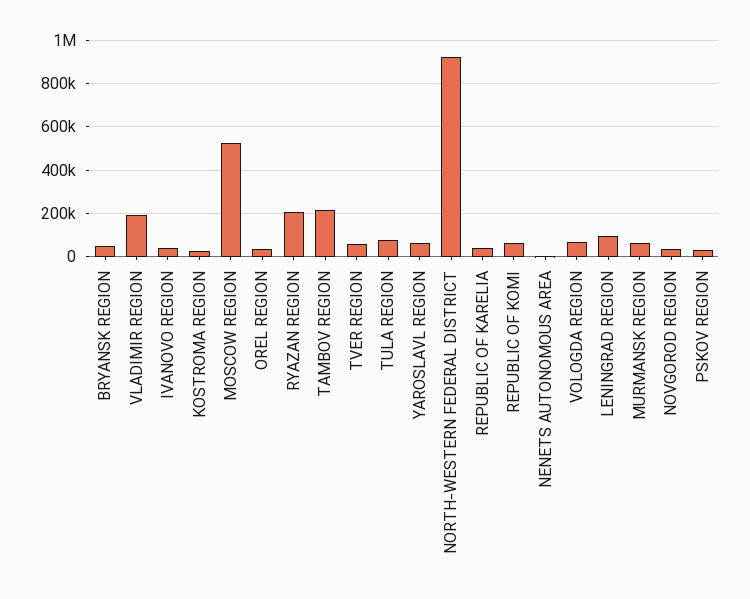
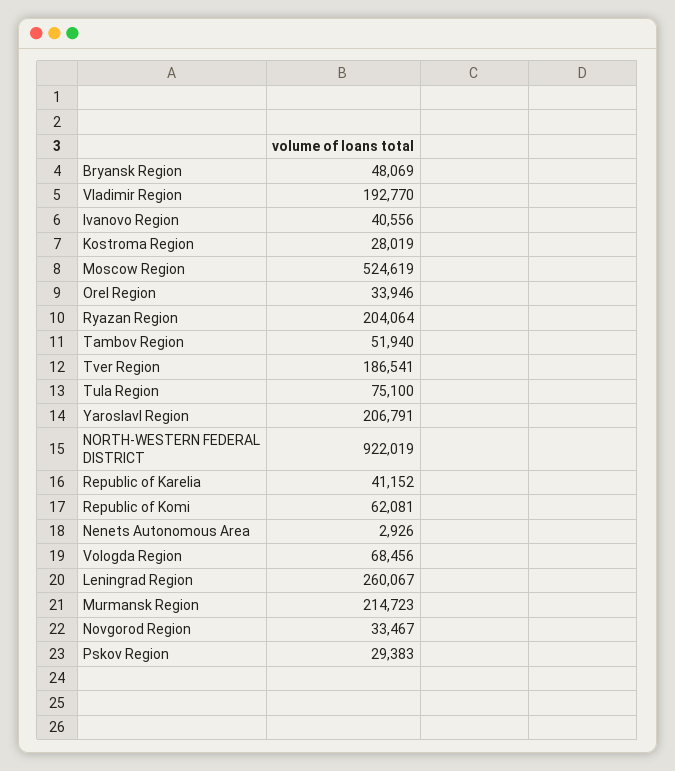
  {
    "BRYANSK REGION": 48069,
    "VLADIMIR REGION": 192770,
    "IVANOVO REGION": 40556,
    "KOSTROMA REGION": 28019,
    "MOSCOW REGION": 524619,
    "OREL REGION": 33946,
    "RYAZAN REGION": 204064,
-   "TAMBOV REGION": 200000,
+   "TAMBOV REGION": 51940,
-   "TVER REGION": 50000,
+   "TVER REGION": 186541,
    "TULA REGION": 75100,
-   "YAROSLAVL REGION": 50000,
+   "YAROSLAVL REGION": 206791,
    "NORTH-WESTERN FEDERAL DISTRICT": 922019,
    "REPUBLIC OF KARELIA": 41152,
    "REPUBLIC OF KOMI": 62081,
    "NENETS AUTONOMOUS AREA": 2926,
    "VOLOGDA REGION": 68456,
-   "LENINGRAD REGION": 100000,
+   "LENINGRAD REGION": 260067,
-   "MURMANSK REGION": 50000,
+   "MURMANSK REGION": 214723,
    "NOVGOROD REGION": 33467,
    "PSKOV REGION": 29383
  }

